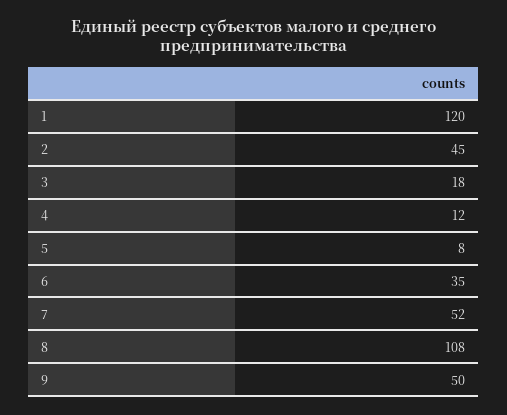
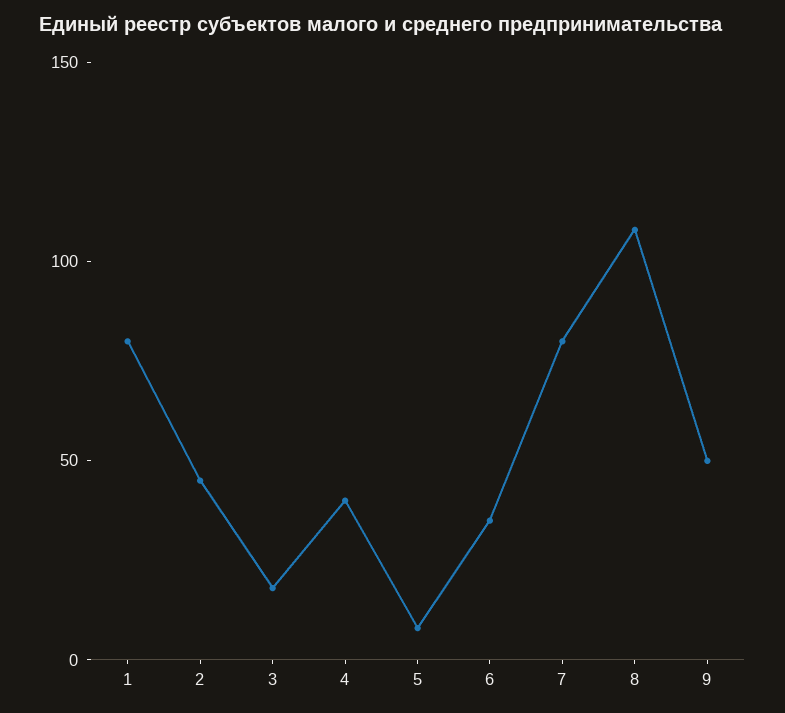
  {
-   "1": 120,
+   "1": 80,
    "2": 45,
    "3": 18,
-   "4": 12,
+   "4": 40,
    "5": 8,
    "6": 35,
-   "7": 52,
+   "7": 80,
    "8": 108,
    "9": 50
  }

